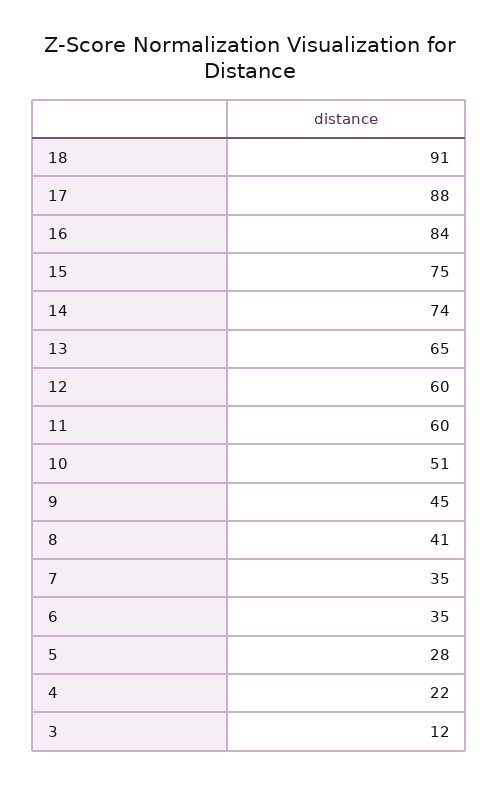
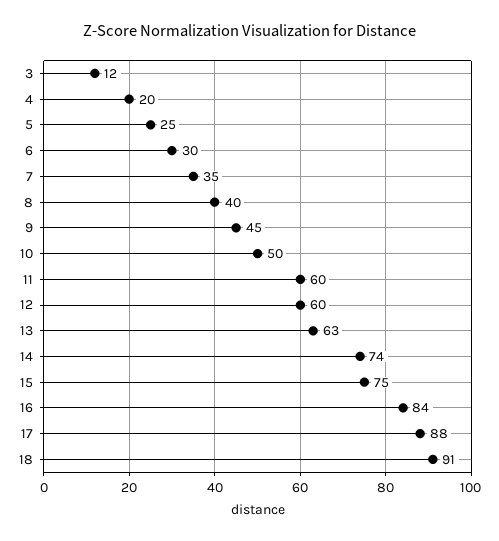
  {
    "18": 91,
    "17": 88,
    "16": 84,
    "15": 75,
    "14": 74,
-   "13": 65,
+   "13": 63,
    "12": 60,
    "11": 60,
-   "10": 51,
+   "10": 50,
    "9": 45,
-   "8": 41,
+   "8": 40,
    "7": 35,
-   "6": 35,
+   "6": 30,
-   "5": 28,
+   "5": 25,
-   "4": 22,
+   "4": 20,
    "3": 12
  }

